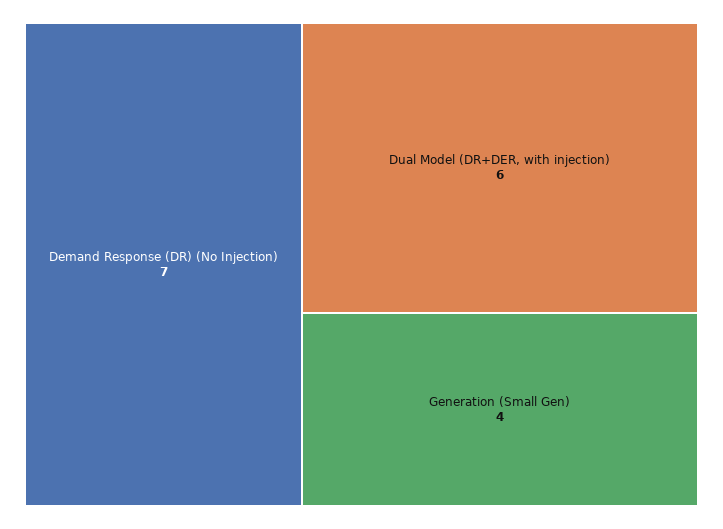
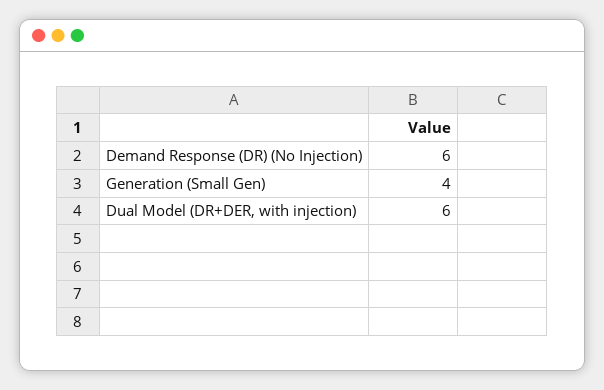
  {
-   "Demand Response (DR) (No Injection)": 7,
+   "Demand Response (DR) (No Injection)": 6,
    "Dual Model (DR+DER, with injection)": 6,
    "Generation (Small Gen)": 4
  }

